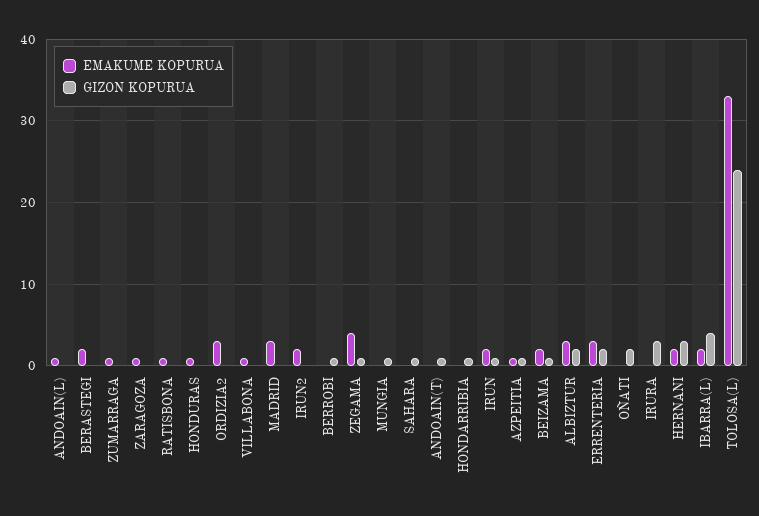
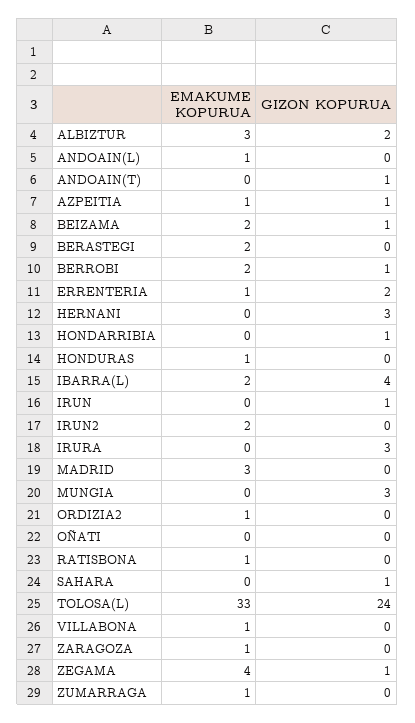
  {
    "EMAKUME KOPURUA": {
      "ANDOAIN(L)": 1,
      "BERASTEGI": 2,
      "ZUMARRAGA": 1,
      "ZARAGOZA": 1,
      "RATISBONA": 1,
      "HONDURAS": 1,
-     "ORDIZIA2": 3,
+     "ORDIZIA2": 1,
      "VILLABONA": 1,
      "MADRID": 3,
      "IRUN2": 2,
-     "BERROBI": 0,
+     "BERROBI": 2,
      "ZEGAMA": 4,
      "MUNGIA": 0,
      "SAHARA": 0,
      "ANDOAIN(T)": 0,
      "HONDARRIBIA": 0,
-     "IRUN": 2,
+     "IRUN": 0,
      "AZPEITIA": 1,
      "BEIZAMA": 2,
      "ALBIZTUR": 3,
-     "ERRENTERIA": 3,
+     "ERRENTERIA": 1,
      "OÑATI": 0,
      "IRURA": 0,
-     "HERNANI": 2,
+     "HERNANI": 0,
      "IBARRA(L)": 2,
      "TOLOSA(L)": 33
    },
    "GIZON KOPURUA": {
      "ANDOAIN(L)": 0,
      "BERASTEGI": 0,
      "ZUMARRAGA": 0,
      "ZARAGOZA": 0,
      "RATISBONA": 0,
      "HONDURAS": 0,
      "ORDIZIA2": 0,
      "VILLABONA": 0,
      "MADRID": 0,
      "IRUN2": 0,
      "BERROBI": 1,
      "ZEGAMA": 1,
-     "MUNGIA": 1,
+     "MUNGIA": 3,
      "SAHARA": 1,
      "ANDOAIN(T)": 1,
      "HONDARRIBIA": 1,
      "IRUN": 1,
      "AZPEITIA": 1,
      "BEIZAMA": 1,
      "ALBIZTUR": 2,
      "ERRENTERIA": 2,
-     "OÑATI": 2,
+     "OÑATI": 0,
      "IRURA": 3,
      "HERNANI": 3,
      "IBARRA(L)": 4,
      "TOLOSA(L)": 24
    }
  }

